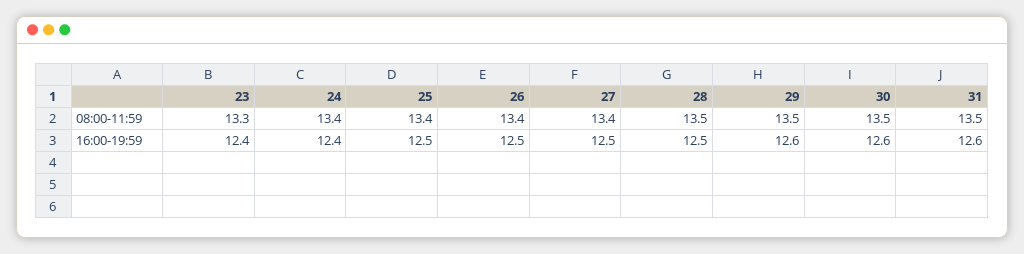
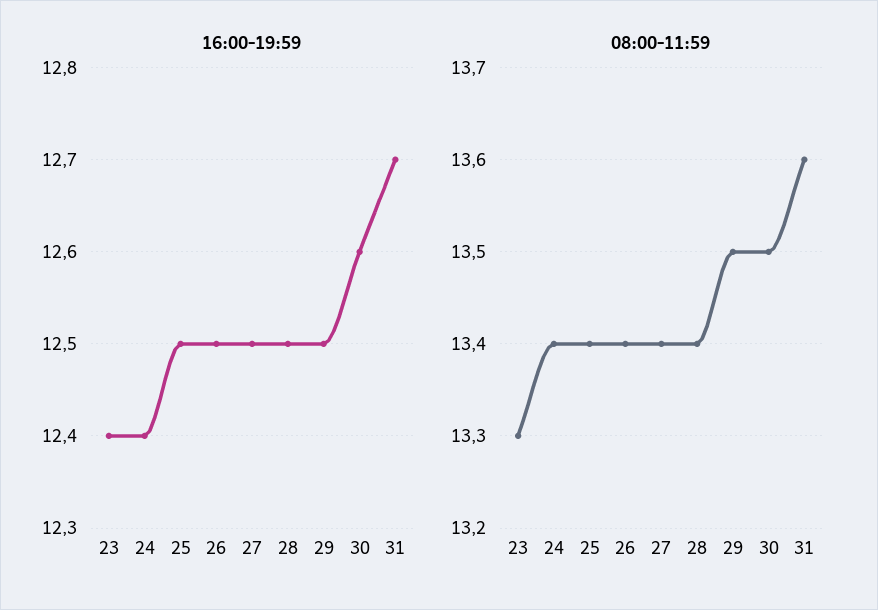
  {
    "08:00-11:59": {
      "23": 13.3,
      "24": 13.4,
      "25": 13.4,
      "26": 13.4,
      "27": 13.4,
-     "28": 13.5,
+     "28": 13.4,
      "29": 13.5,
      "30": 13.5,
-     "31": 13.5
+     "31": 13.6
    },
    "16:00-19:59": {
      "23": 12.4,
      "24": 12.4,
      "25": 12.5,
      "26": 12.5,
      "27": 12.5,
      "28": 12.5,
-     "29": 12.6,
+     "29": 12.5,
      "30": 12.6,
-     "31": 12.6
+     "31": 12.7
    }
  }

